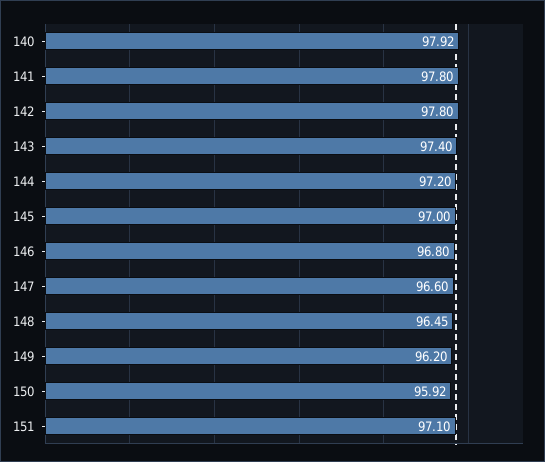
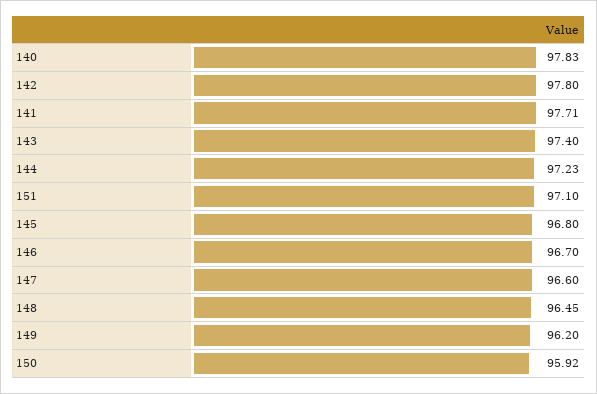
  {
-   "140": 97.92,
+   "140": 97.83,
-   "141": 97.8,
+   "141": 97.71,
    "142": 97.8,
    "143": 97.4,
-   "144": 97.2,
+   "144": 97.23,
-   "145": 97,
+   "145": 96.8,
-   "146": 96.8,
+   "146": 96.7,
    "147": 96.6,
    "148": 96.45,
    "149": 96.2,
    "150": 95.92,
    "151": 97.1
  }

